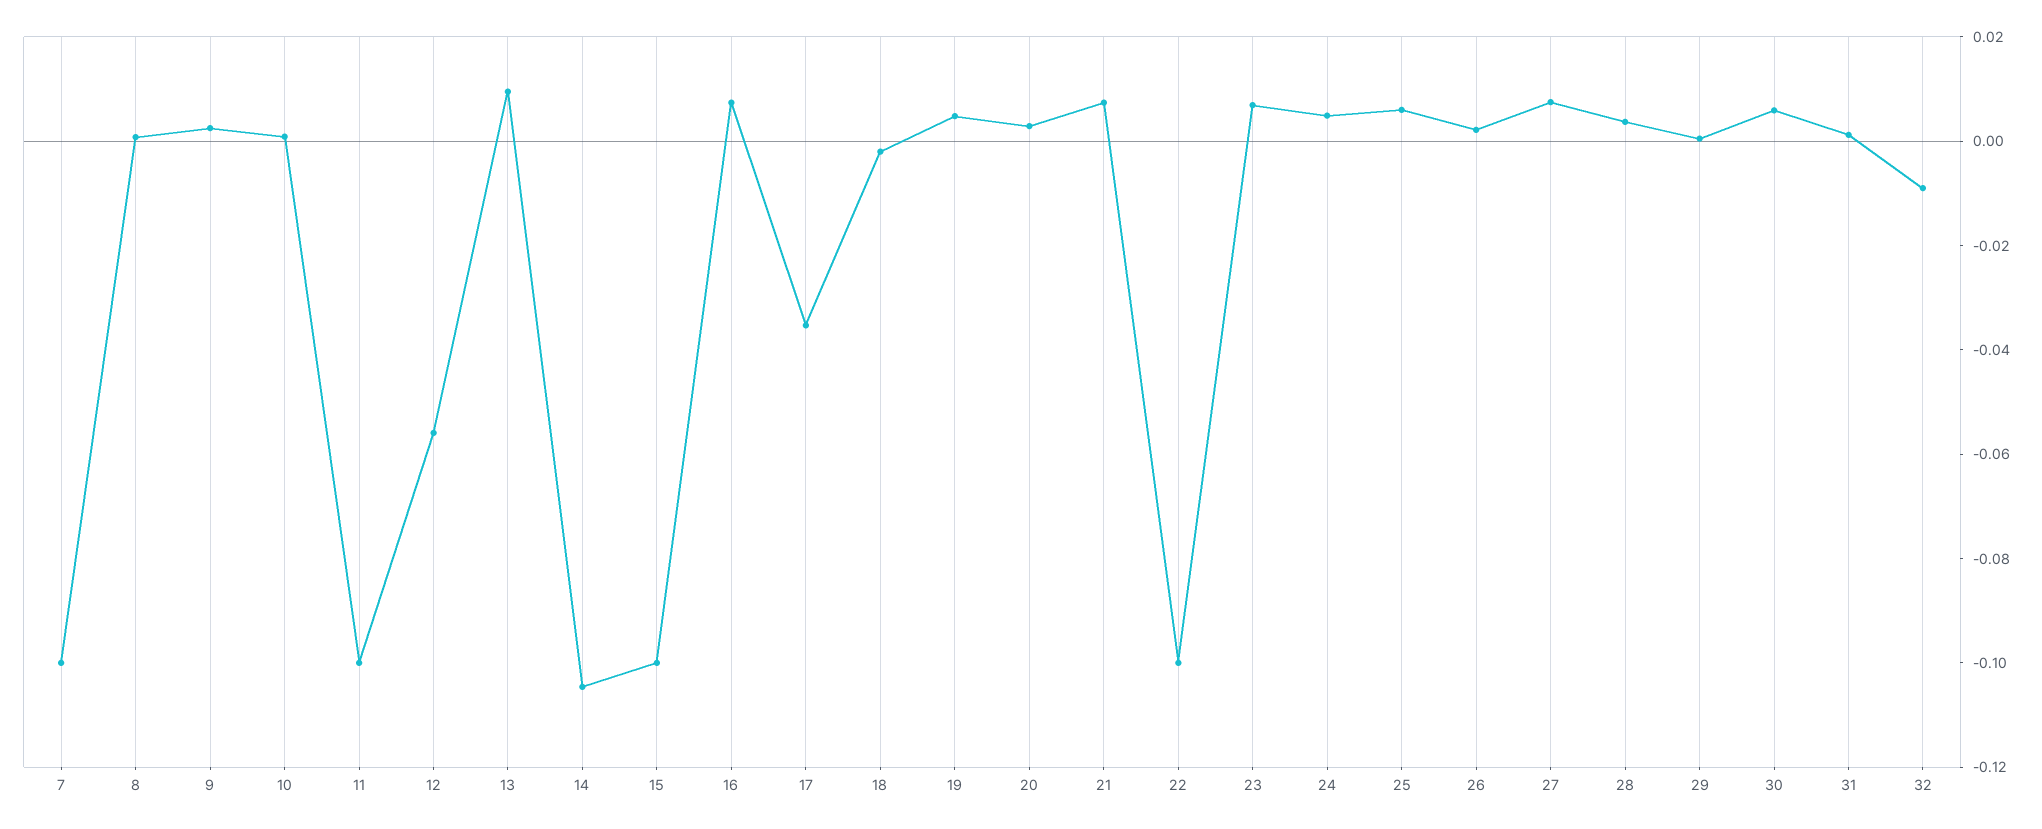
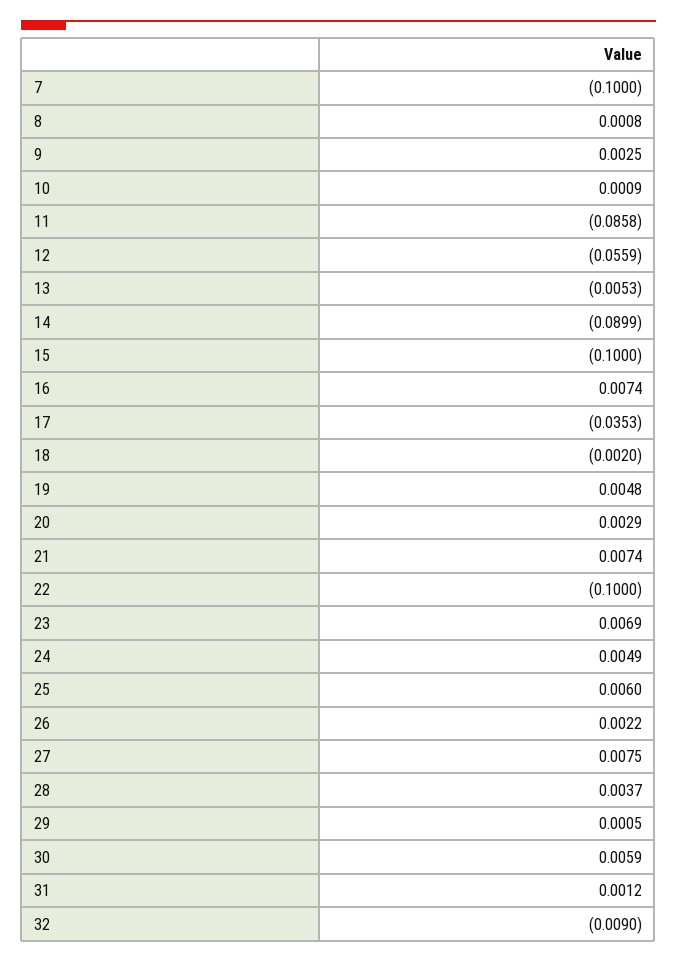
  {
    "7": -0.1,
    "8": 0.0008,
    "9": 0.0025,
    "10": 0.0009,
-   "11": -0.1,
+   "11": -0.0858,
    "12": -0.0559,
-   "13": 0.01,
+   "13": -0.0053,
-   "14": -0.105,
+   "14": -0.0899,
    "15": -0.1,
    "16": 0.0074,
    "17": -0.0353,
    "18": -0.002,
    "19": 0.0048,
    "20": 0.0029,
    "21": 0.0074,
    "22": -0.1,
    "23": 0.0069,
    "24": 0.0049,
    "25": 0.006,
    "26": 0.0022,
    "27": 0.0075,
    "28": 0.0037,
    "29": 0.0005,
    "30": 0.0059,
    "31": 0.0012,
    "32": -0.009
  }

